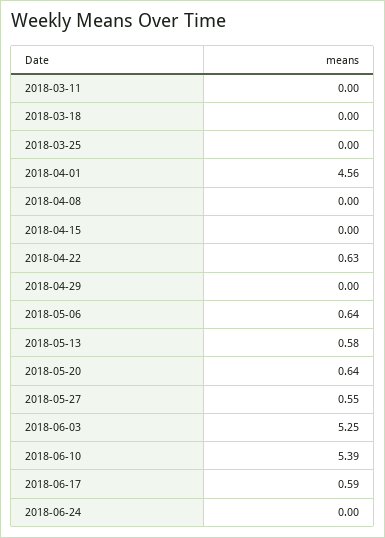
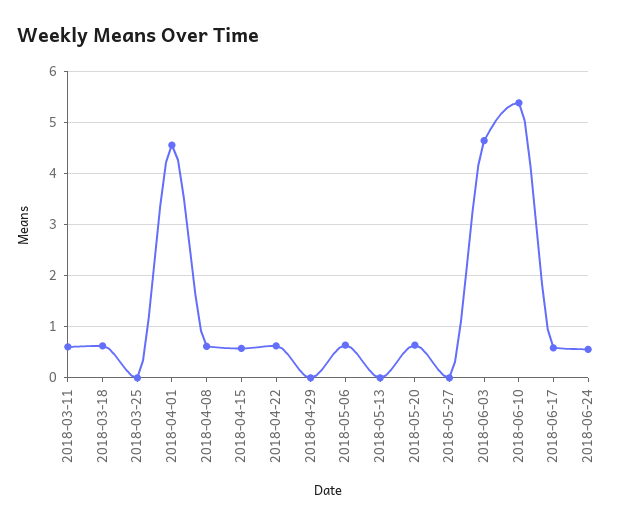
  {
-   "2018-03-11": 0,
+   "2018-03-11": 0.6,
-   "2018-03-18": 0,
+   "2018-03-18": 0.6,
    "2018-03-25": 0,
    "2018-04-01": 4.56,
-   "2018-04-08": 0,
+   "2018-04-08": 0.6,
-   "2018-04-15": 0,
+   "2018-04-15": 0.6,
    "2018-04-22": 0.63,
    "2018-04-29": 0,
    "2018-05-06": 0.64,
-   "2018-05-13": 0.58,
+   "2018-05-13": 0,
    "2018-05-20": 0.64,
-   "2018-05-27": 0.55,
+   "2018-05-27": 0,
-   "2018-06-03": 5.25,
+   "2018-06-03": 4.6,
    "2018-06-10": 5.39,
    "2018-06-17": 0.59,
-   "2018-06-24": 0
+   "2018-06-24": 0.6
  }

